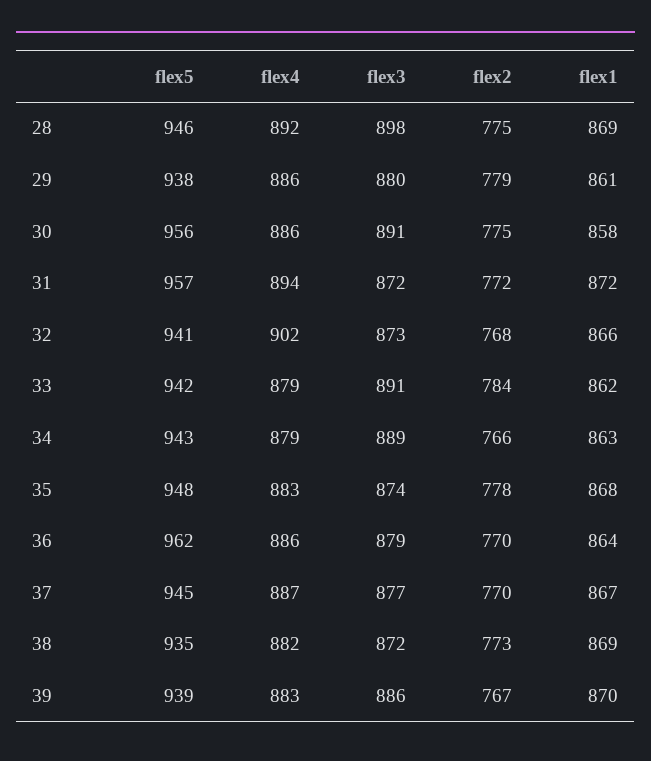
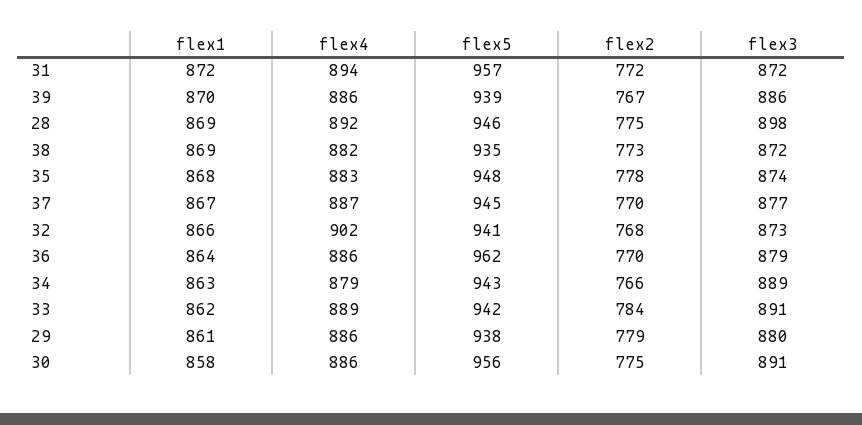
  {
    "flex5": {
      "28": 946,
      "29": 938,
      "30": 956,
      "31": 957,
      "32": 941,
      "33": 942,
      "34": 943,
      "35": 948,
      "36": 962,
      "37": 945,
      "38": 935,
      "39": 939
    },
    "flex4": {
      "28": 892,
      "29": 886,
      "30": 886,
      "31": 894,
      "32": 902,
-     "33": 879,
+     "33": 889,
      "34": 879,
      "35": 883,
      "36": 886,
      "37": 887,
      "38": 882,
-     "39": 883
+     "39": 886
    },
    "flex3": {
      "28": 898,
      "29": 880,
      "30": 891,
      "31": 872,
      "32": 873,
      "33": 891,
      "34": 889,
      "35": 874,
      "36": 879,
      "37": 877,
      "38": 872,
      "39": 886
    },
    "flex2": {
      "28": 775,
      "29": 779,
      "30": 775,
      "31": 772,
      "32": 768,
      "33": 784,
      "34": 766,
      "35": 778,
      "36": 770,
      "37": 770,
      "38": 773,
      "39": 767
    },
    "flex1": {
      "28": 869,
      "29": 861,
      "30": 858,
      "31": 872,
      "32": 866,
      "33": 862,
      "34": 863,
      "35": 868,
      "36": 864,
      "37": 867,
      "38": 869,
      "39": 870
    }
  }

